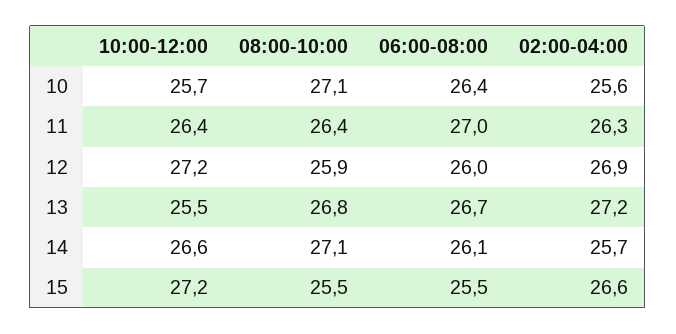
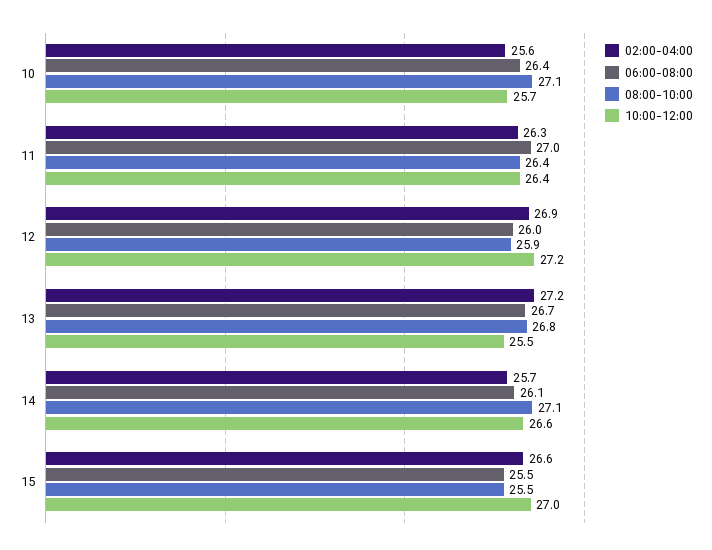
  {
    "10:00-12:00": {
      "10": 25.7,
      "11": 26.4,
      "12": 27.2,
      "13": 25.5,
      "14": 26.6,
-     "15": 27.2
+     "15": 27
    },
    "08:00-10:00": {
      "10": 27.1,
      "11": 26.4,
      "12": 25.9,
      "13": 26.8,
      "14": 27.1,
      "15": 25.5
    },
    "06:00-08:00": {
      "10": 26.4,
      "11": 27,
      "12": 26,
      "13": 26.7,
      "14": 26.1,
      "15": 25.5
    },
    "02:00-04:00": {
      "10": 25.6,
      "11": 26.3,
      "12": 26.9,
      "13": 27.2,
      "14": 25.7,
      "15": 26.6
    }
  }

